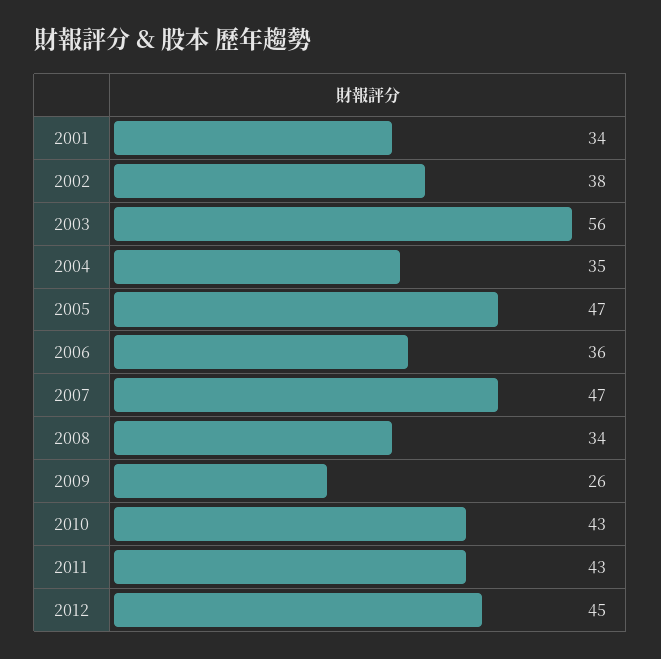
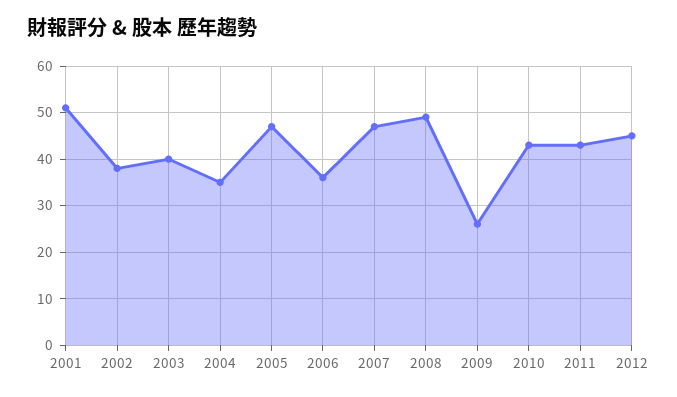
  {
-   "2001": 34,
+   "2001": 50,
    "2002": 38,
-   "2003": 56,
+   "2003": 40,
    "2004": 35,
    "2005": 47,
    "2006": 36,
    "2007": 47,
-   "2008": 34,
+   "2008": 50,
    "2009": 26,
    "2010": 43,
    "2011": 43,
    "2012": 45
  }

